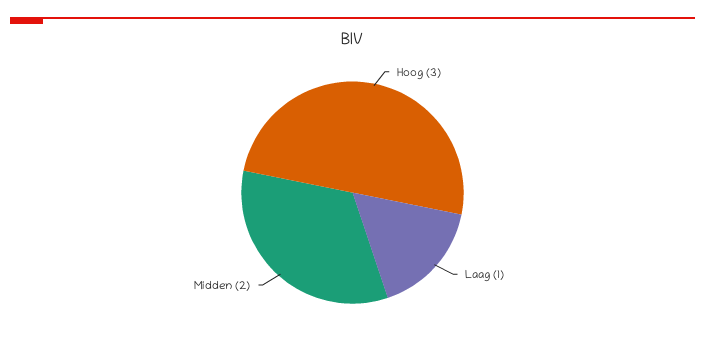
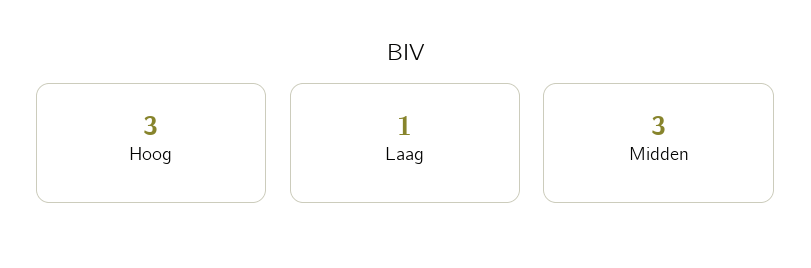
  {
    "Hoog": 3,
    "Laag": 1,
-   "Midden": 2
+   "Midden": 3
  }

